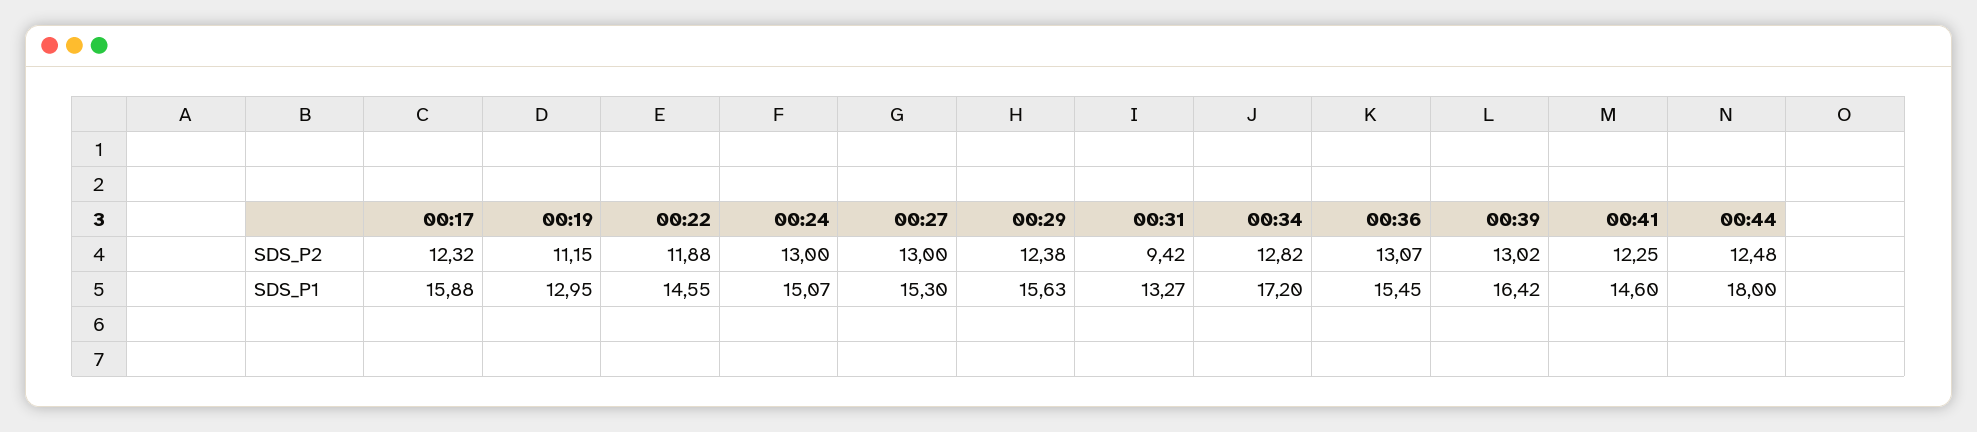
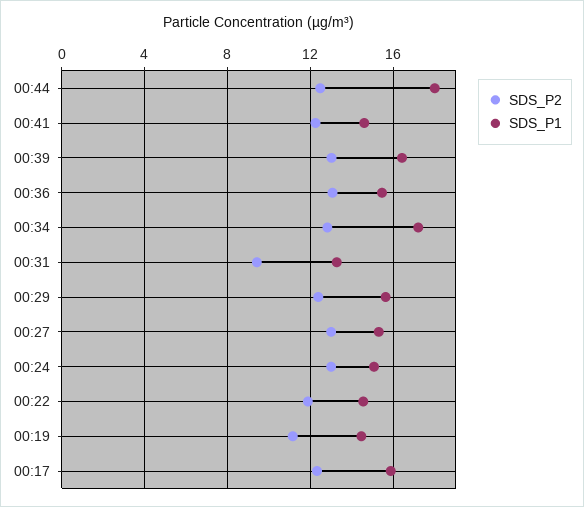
  {
    "SDS_P2": {
      "00:17": 12.32,
      "00:19": 11.15,
      "00:22": 11.88,
      "00:24": 13,
      "00:27": 13,
      "00:29": 12.38,
      "00:31": 9.42,
      "00:34": 12.82,
      "00:36": 13.07,
      "00:39": 13.02,
      "00:41": 12.25,
      "00:44": 12.48
    },
    "SDS_P1": {
      "00:17": 15.88,
-     "00:19": 12.95,
+     "00:19": 14.5,
      "00:22": 14.55,
      "00:24": 15.07,
      "00:27": 15.3,
      "00:29": 15.63,
      "00:31": 13.27,
      "00:34": 17.2,
      "00:36": 15.45,
      "00:39": 16.42,
      "00:41": 14.6,
      "00:44": 18
    }
  }

